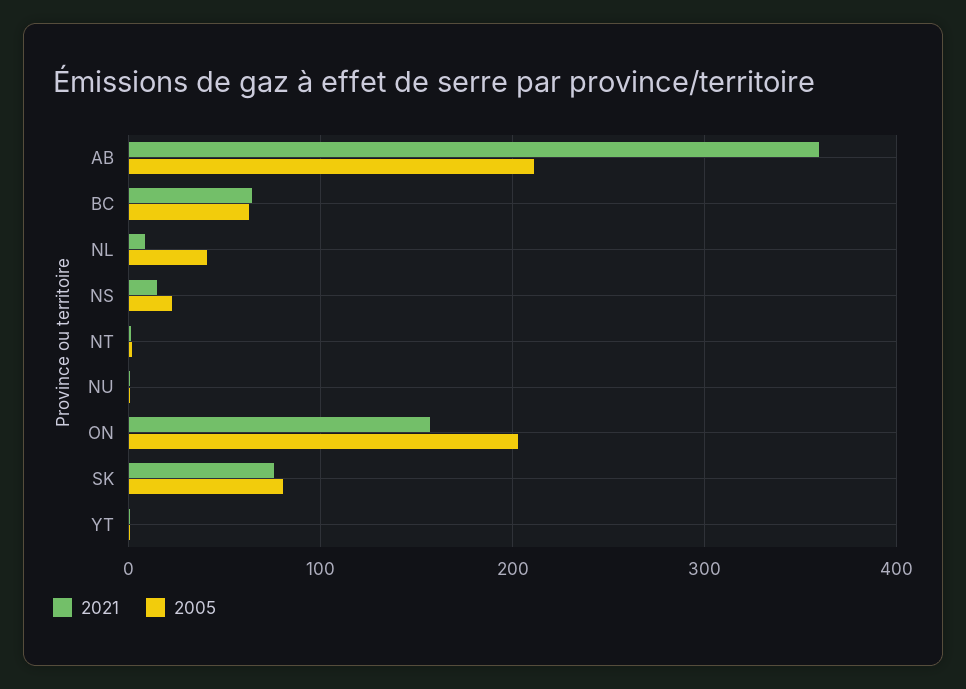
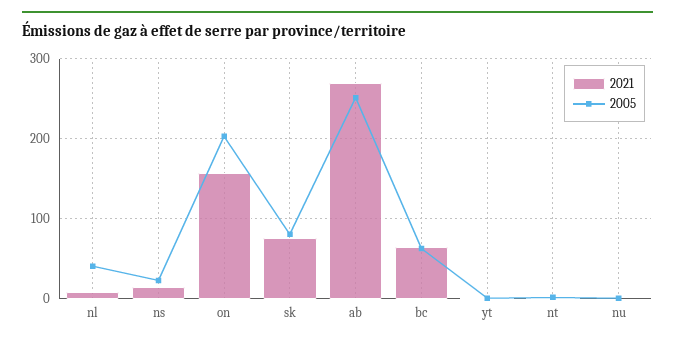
  {
    "2021": {
-     "AB": 360,
+     "AB": 270,
      "BC": 60,
      "NL": 10,
      "NS": 10,
      "NT": 0,
      "NU": 0,
      "ON": 160,
      "SK": 80,
      "YT": 0
    },
    "2005": {
-     "AB": 210,
+     "AB": 250,
      "BC": 60,
      "NL": 40,
      "NS": 20,
      "NT": 0,
      "NU": 0,
      "ON": 200,
      "SK": 80,
      "YT": 0
    }
  }

